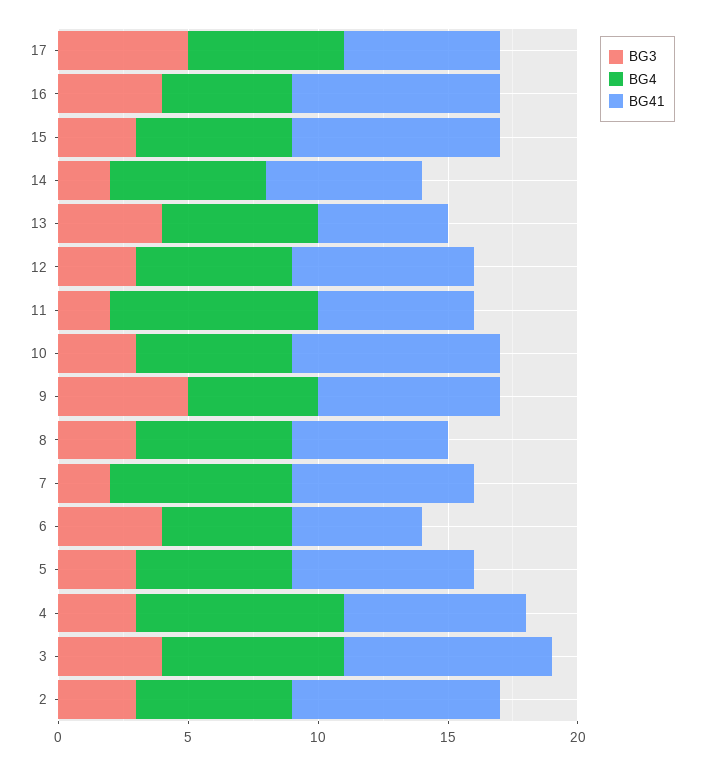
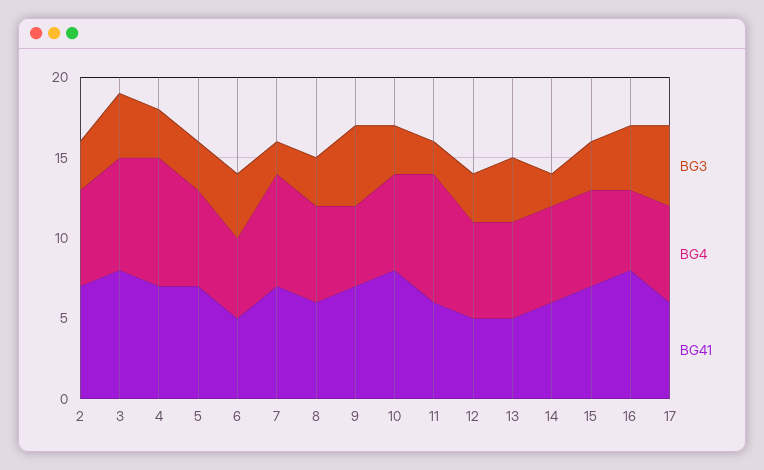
  {
    "BG3": {
      "17": 5,
      "16": 4,
      "15": 3,
      "14": 2,
      "13": 4,
      "12": 3,
      "11": 2,
      "10": 3,
      "9": 5,
      "8": 3,
      "7": 2,
      "6": 4,
      "5": 3,
      "4": 3,
      "3": 4,
      "2": 3
    },
    "BG4": {
      "17": 6,
      "16": 5,
      "15": 6,
      "14": 6,
      "13": 6,
      "12": 6,
      "11": 8,
      "10": 6,
      "9": 5,
      "8": 6,
      "7": 7,
      "6": 5,
      "5": 6,
      "4": 8,
      "3": 7,
      "2": 6
    },
    "BG41": {
      "17": 6,
      "16": 8,
-     "15": 8,
+     "15": 7,
      "14": 6,
      "13": 5,
-     "12": 7,
+     "12": 5,
      "11": 6,
      "10": 8,
      "9": 7,
      "8": 6,
      "7": 7,
      "6": 5,
      "5": 7,
      "4": 7,
      "3": 8,
-     "2": 8
+     "2": 7
    }
  }

